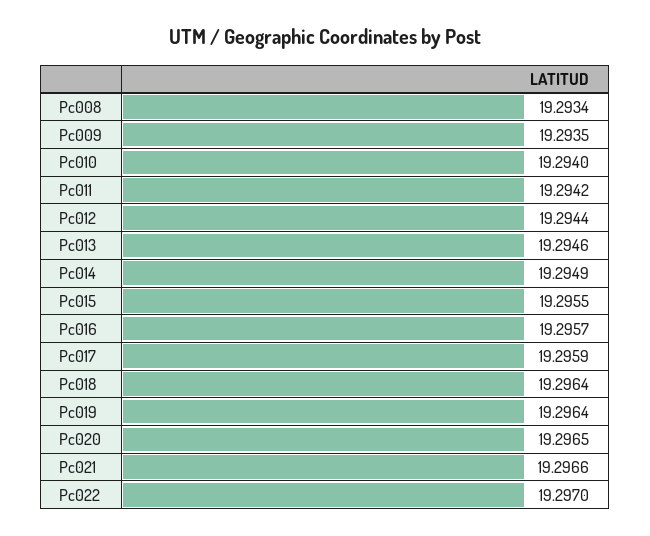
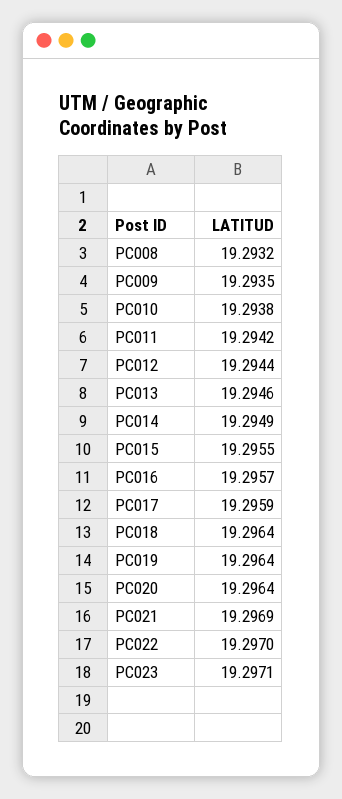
  {
-   "Pc008": 19.2934,
+   "Pc008": 19.2932,
    "Pc009": 19.2935,
-   "Pc010": 19.294,
+   "Pc010": 19.2938,
    "Pc011": 19.2942,
    "Pc012": 19.2944,
    "Pc013": 19.2946,
    "Pc014": 19.2949,
    "Pc015": 19.2955,
    "Pc016": 19.2957,
    "Pc017": 19.2959,
    "Pc018": 19.2964,
    "Pc019": 19.2964,
-   "Pc020": 19.2965,
+   "Pc020": 19.2964,
-   "Pc021": 19.2966,
+   "Pc021": 19.2969,
-   "Pc022": 19.297
+   "Pc022": 19.297,
+   "PC023": 19.2971
  }

